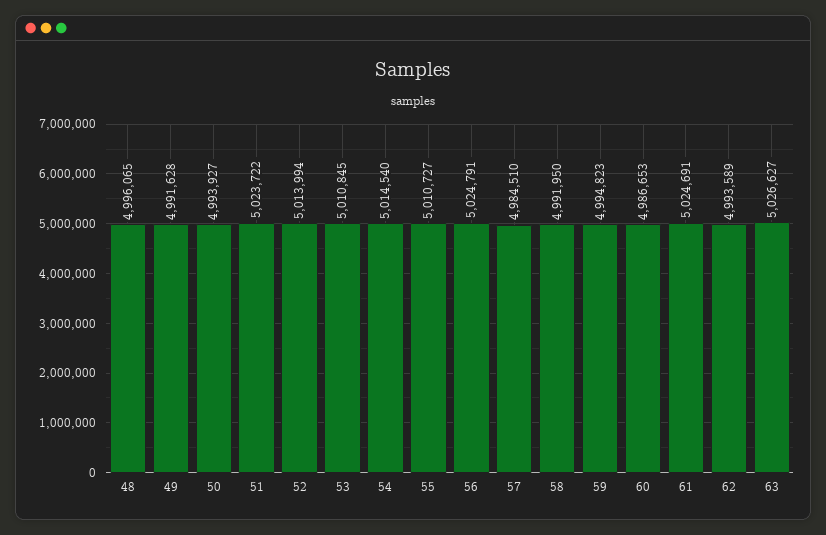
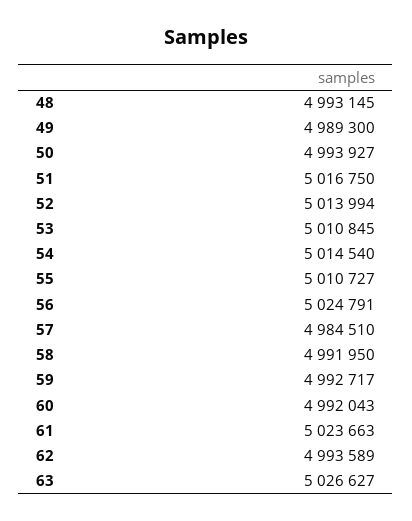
  {
-   "48": 4996065,
+   "48": 4993145,
-   "49": 4991628,
+   "49": 4989300,
    "50": 4993927,
-   "51": 5023722,
+   "51": 5016750,
    "52": 5013994,
    "53": 5010845,
    "54": 5014540,
    "55": 5010727,
    "56": 5024791,
    "57": 4984510,
    "58": 4991950,
-   "59": 4994823,
+   "59": 4992717,
-   "60": 4986653,
+   "60": 4992043,
-   "61": 5024691,
+   "61": 5023663,
    "62": 4993589,
    "63": 5026627
  }

